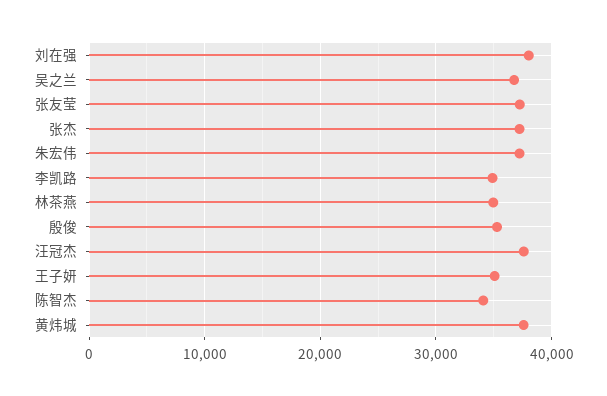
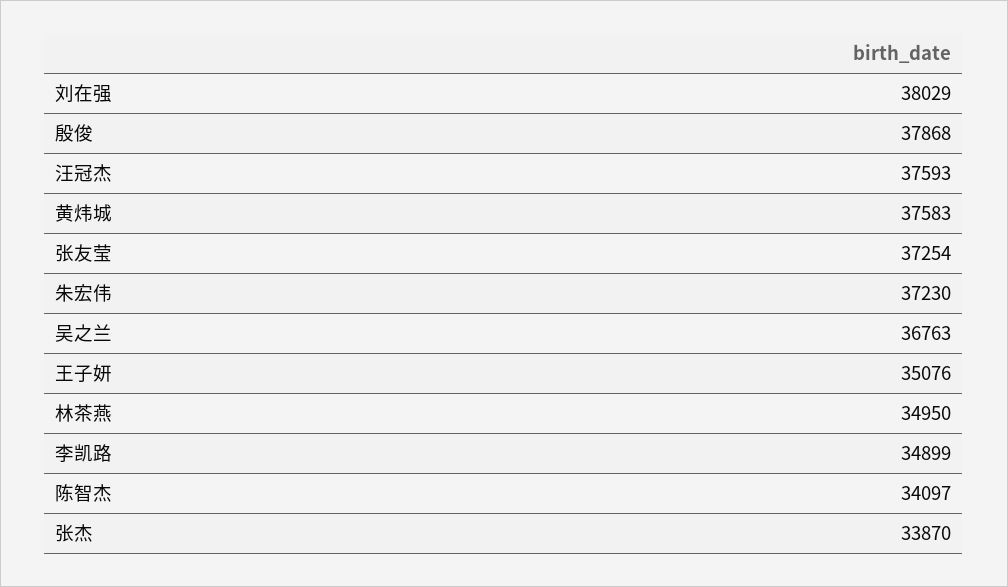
  {
    "刘在强": 38029,
    "吴之兰": 36763,
    "张友莹": 37254,
-   "张杰": 37000,
+   "张杰": 33870,
    "朱宏伟": 37230,
    "李凯路": 34899,
    "林茶燕": 34950,
-   "殷俊": 35000,
+   "殷俊": 37868,
    "汪冠杰": 37593,
    "王子妍": 35076,
    "陈智杰": 34097,
    "黄炜城": 37583
  }

